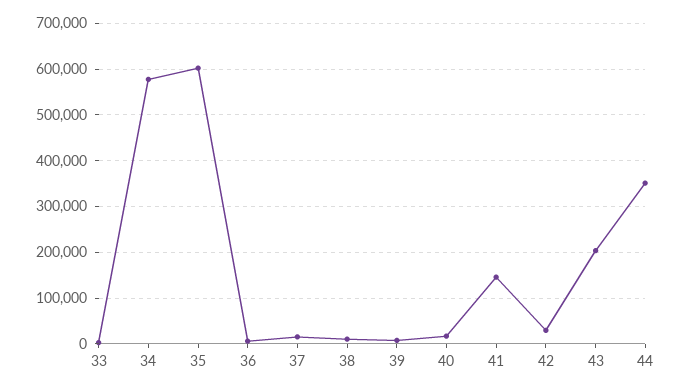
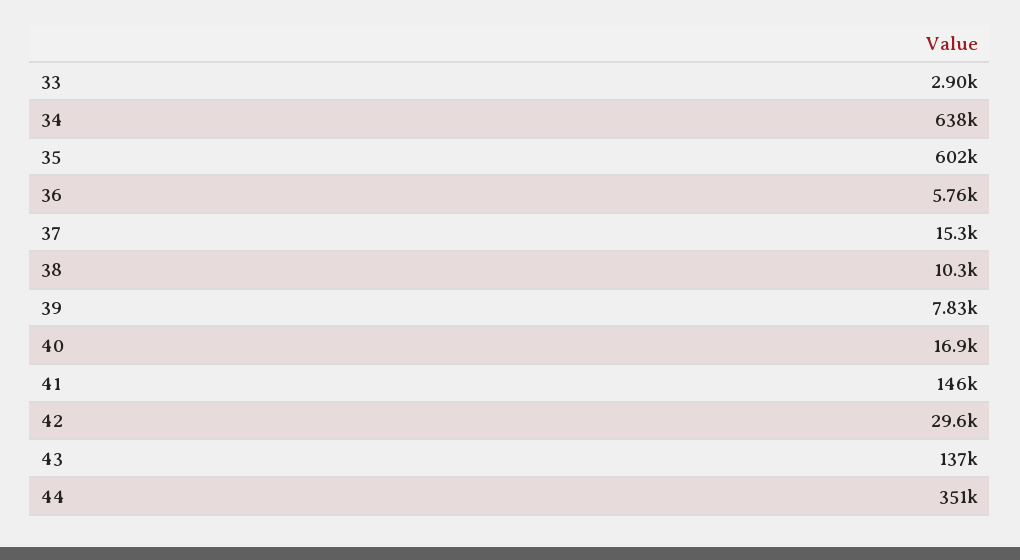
  {
    "33": 2900,
-   "34": 580000,
+   "34": 638000,
    "35": 602000,
    "36": 5760,
    "37": 15300,
    "38": 10300,
    "39": 7830,
    "40": 16900,
    "41": 146000,
    "42": 29600,
-   "43": 200000,
+   "43": 137000,
    "44": 351000
  }

